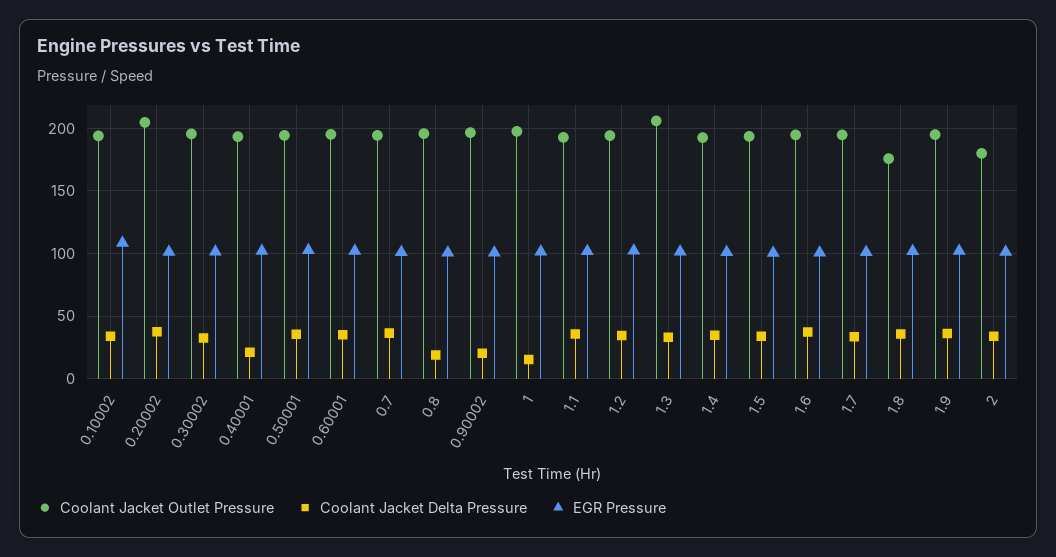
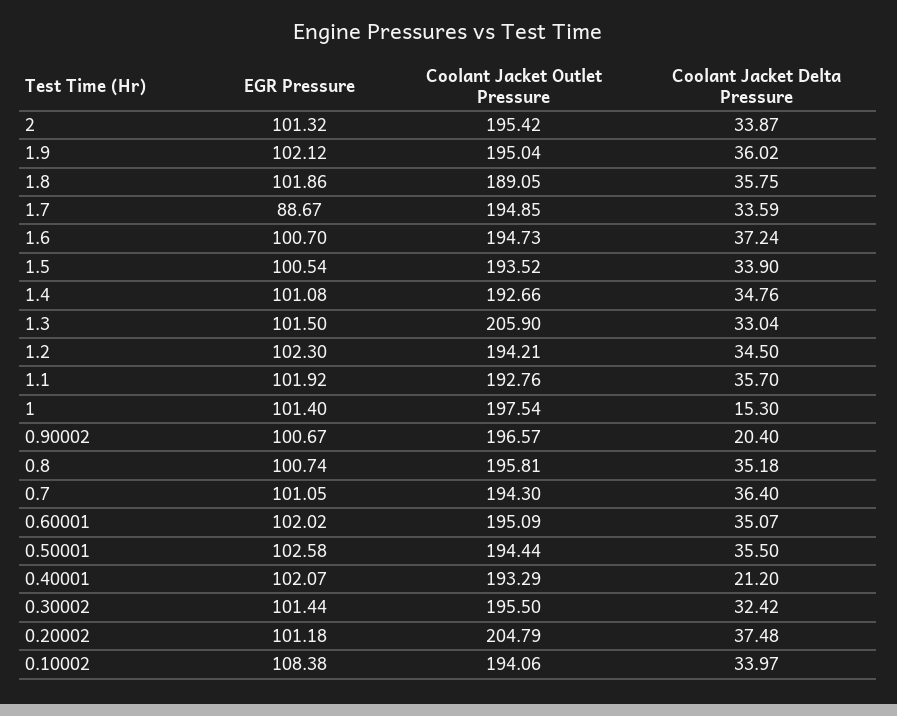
  {
    "Coolant Jacket Outlet Pressure": {
      "0.10002": 194.06,
      "0.20002": 204.79,
      "0.30002": 195.5,
      "0.40001": 193.29,
      "0.50001": 194.44,
      "0.60001": 195.09,
      "0.7": 194.3,
      "0.8": 195.81,
      "0.90002": 196.57,
      "1": 197.54,
      "1.1": 192.76,
      "1.2": 194.21,
      "1.3": 205.9,
      "1.4": 192.66,
      "1.5": 193.52,
      "1.6": 194.73,
      "1.7": 194.85,
-     "1.8": 175,
+     "1.8": 189.05,
      "1.9": 195.04,
-     "2": 180
+     "2": 195.42
    },
    "Coolant Jacket Delta Pressure": {
      "0.10002": 33.97,
      "0.20002": 37.48,
      "0.30002": 32.42,
      "0.40001": 21.2,
      "0.50001": 35.5,
      "0.60001": 35.07,
      "0.7": 36.4,
-     "0.8": 20,
+     "0.8": 35.18,
      "0.90002": 20.4,
      "1": 15.3,
      "1.1": 35.7,
      "1.2": 34.5,
      "1.3": 33.04,
      "1.4": 34.76,
      "1.5": 33.9,
      "1.6": 37.24,
      "1.7": 33.59,
      "1.8": 35.75,
      "1.9": 36.02,
      "2": 33.87
    },
    "EGR Pressure": {
      "0.10002": 108.38,
      "0.20002": 101.18,
      "0.30002": 101.44,
      "0.40001": 102.07,
      "0.50001": 102.58,
      "0.60001": 102.02,
      "0.7": 101.05,
      "0.8": 100.74,
      "0.90002": 100.67,
      "1": 101.4,
      "1.1": 101.92,
      "1.2": 102.3,
      "1.3": 101.5,
      "1.4": 101.08,
      "1.5": 100.54,
      "1.6": 100.7,
-     "1.7": 100,
+     "1.7": 88.67,
      "1.8": 101.86,
      "1.9": 102.12,
      "2": 101.32
    }
  }

